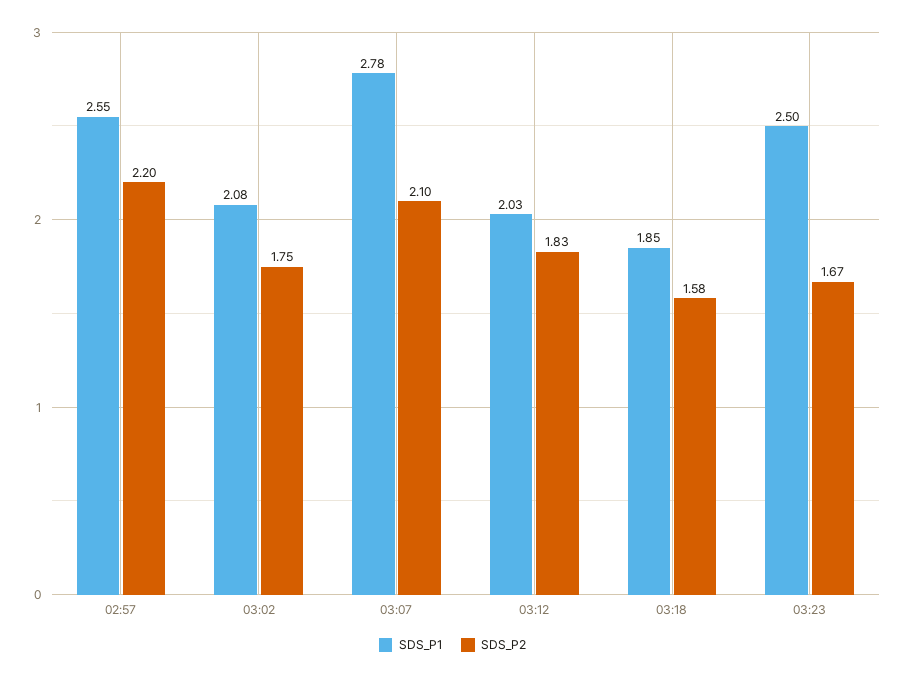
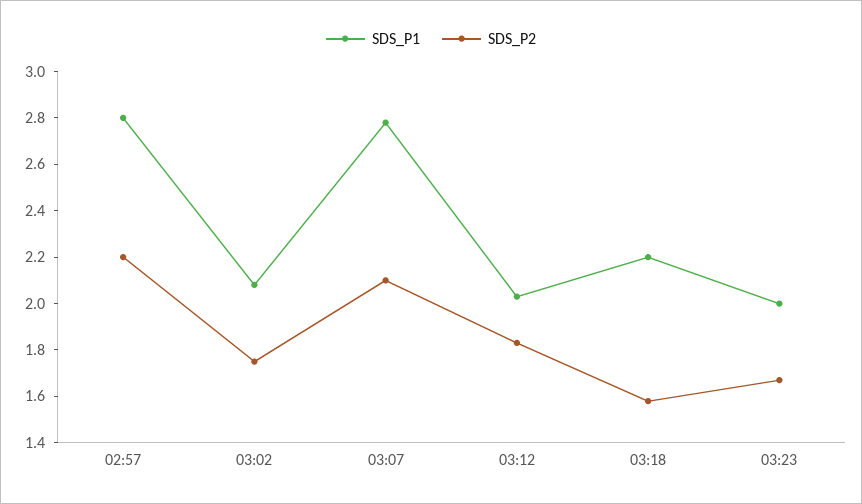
  {
    "SDS_P1": {
-     "02:57": 2.55,
+     "02:57": 2.8,
      "03:02": 2.08,
      "03:07": 2.78,
      "03:12": 2.03,
-     "03:18": 1.85,
+     "03:18": 2.2,
-     "03:23": 2.5
+     "03:23": 2
    },
    "SDS_P2": {
      "02:57": 2.2,
      "03:02": 1.75,
      "03:07": 2.1,
      "03:12": 1.83,
      "03:18": 1.58,
      "03:23": 1.67
    }
  }

